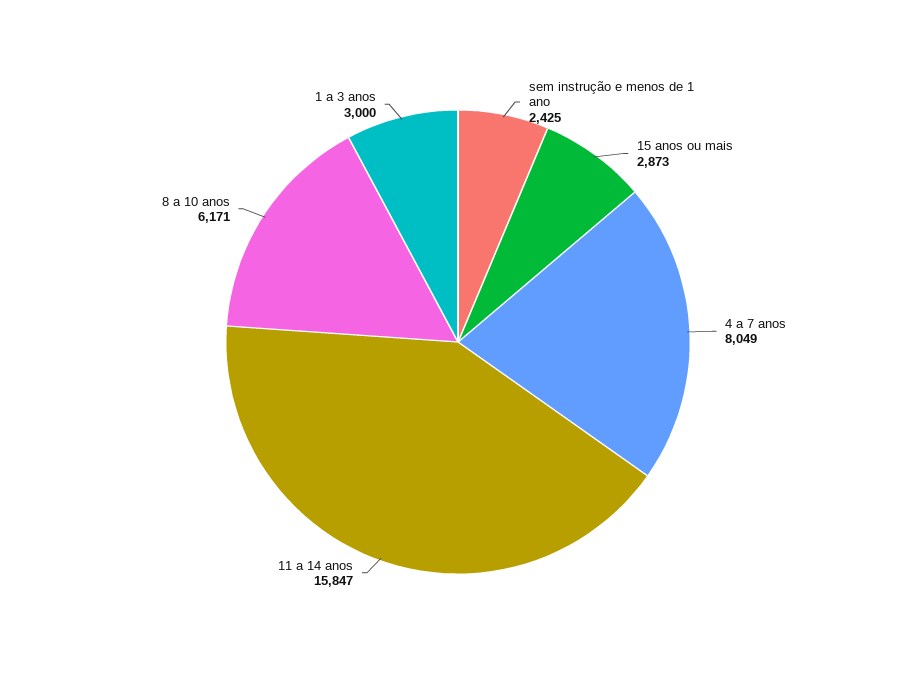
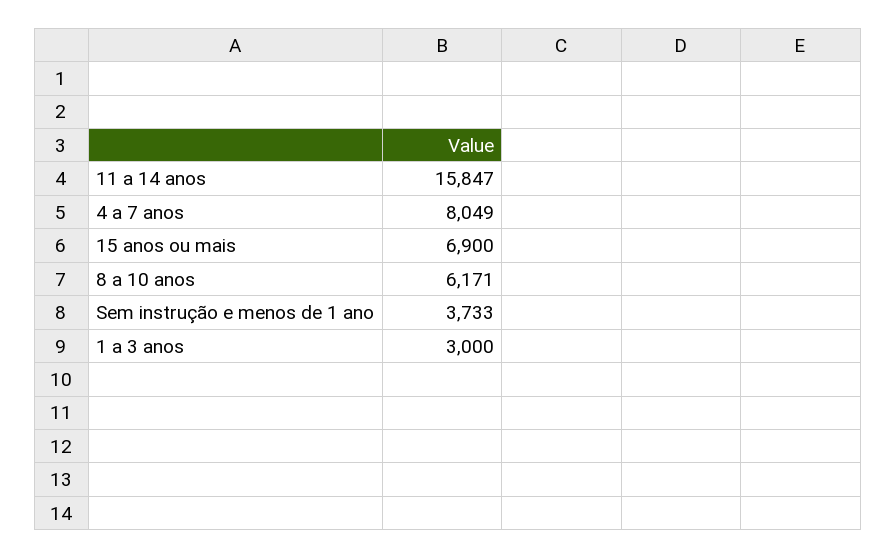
  {
-   "sem instrução e menos de 1 ano": 2425,
+   "sem instrução e menos de 1 ano": 3733,
-   "15 anos ou mais": 2873,
+   "15 anos ou mais": 6900,
    "4 a 7 anos": 8049,
    "11 a 14 anos": 15847,
    "8 a 10 anos": 6171,
    "1 a 3 anos": 3000
  }

